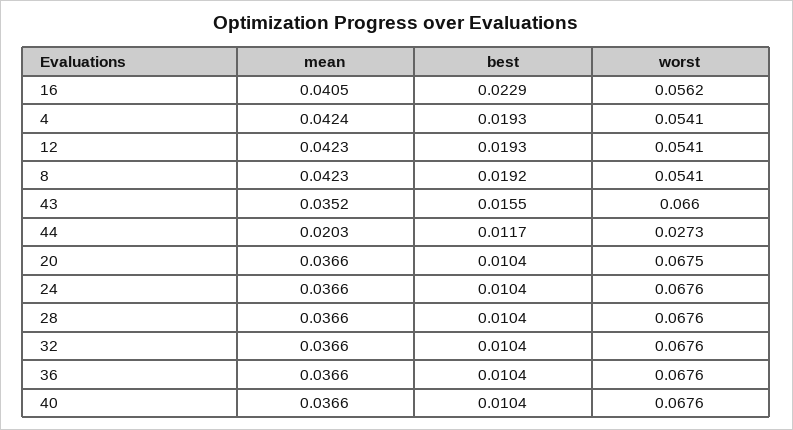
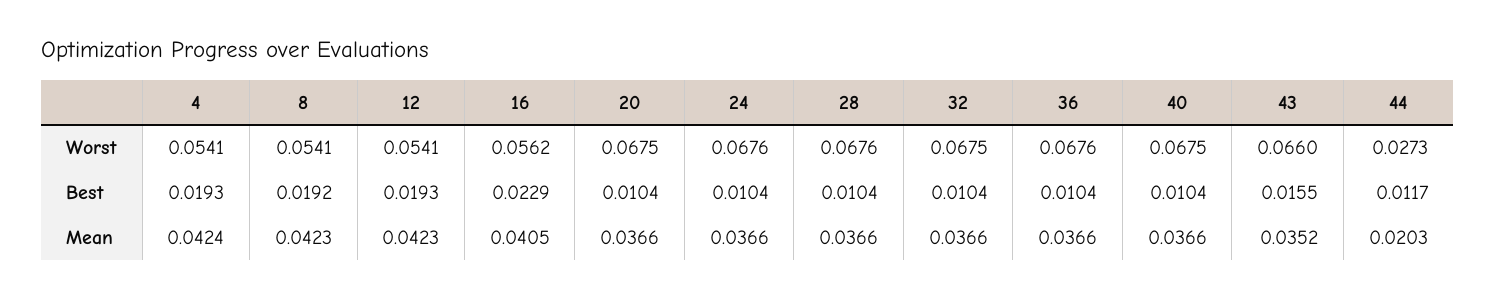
  {
    "mean": {
      "16": 0.0405,
      "4": 0.0424,
      "12": 0.0423,
      "8": 0.0423,
      "43": 0.0352,
      "44": 0.0203,
      "20": 0.0366,
      "24": 0.0366,
      "28": 0.0366,
      "32": 0.0366,
      "36": 0.0366,
      "40": 0.0366
    },
    "best": {
      "16": 0.0229,
      "4": 0.0193,
      "12": 0.0193,
      "8": 0.0192,
      "43": 0.0155,
      "44": 0.0117,
      "20": 0.0104,
      "24": 0.0104,
      "28": 0.0104,
      "32": 0.0104,
      "36": 0.0104,
      "40": 0.0104
    },
    "worst": {
      "16": 0.0562,
      "4": 0.0541,
      "12": 0.0541,
      "8": 0.0541,
      "43": 0.066,
      "44": 0.0273,
      "20": 0.0675,
      "24": 0.0676,
      "28": 0.0676,
-     "32": 0.0676,
+     "32": 0.0675,
      "36": 0.0676,
-     "40": 0.0676
+     "40": 0.0675
    }
  }

